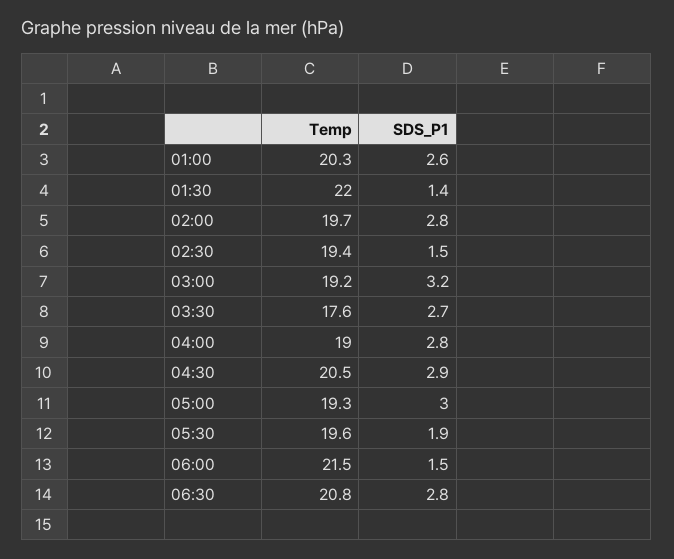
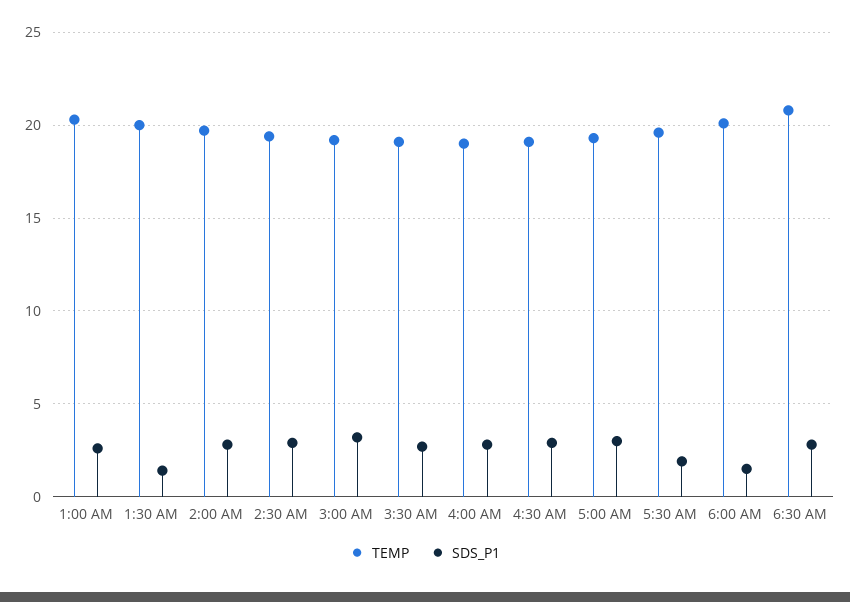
  {
    "Temp": {
      "01:00": 20.3,
-     "01:30": 22,
+     "01:30": 20,
      "02:00": 19.7,
      "02:30": 19.4,
      "03:00": 19.2,
-     "03:30": 17.6,
+     "03:30": 19,
      "04:00": 19,
-     "04:30": 20.5,
+     "04:30": 19,
      "05:00": 19.3,
      "05:30": 19.6,
-     "06:00": 21.5,
+     "06:00": 20,
      "06:30": 20.8
    },
    "SDS_P1": {
      "01:00": 2.6,
      "01:30": 1.4,
      "02:00": 2.8,
-     "02:30": 1.5,
+     "02:30": 3,
      "03:00": 3.2,
      "03:30": 2.7,
      "04:00": 2.8,
      "04:30": 2.9,
      "05:00": 3,
      "05:30": 1.9,
      "06:00": 1.5,
      "06:30": 2.8
    }
  }

